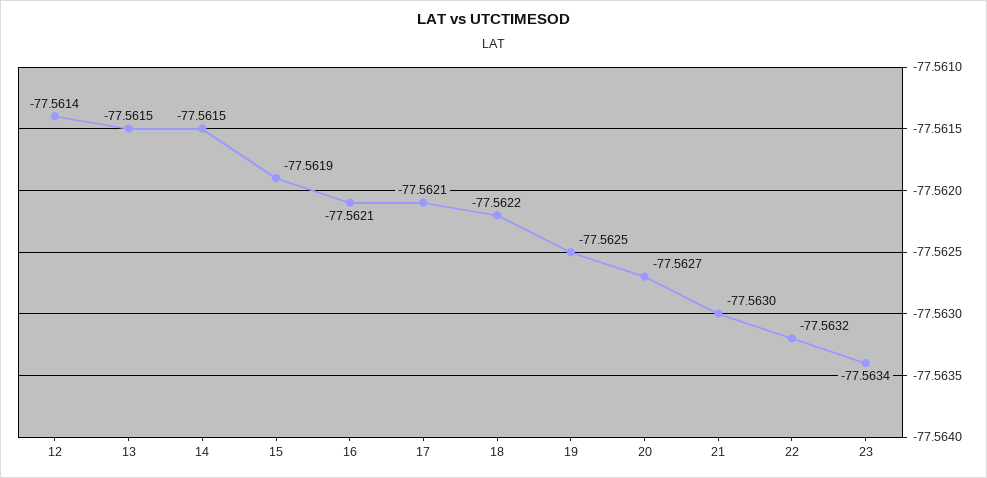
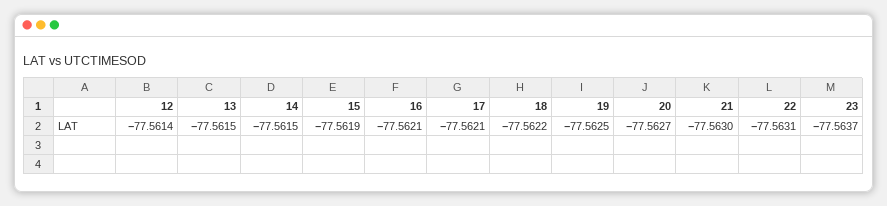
  {
    "12": -77.5614,
    "13": -77.5615,
    "14": -77.5615,
    "15": -77.5619,
    "16": -77.5621,
    "17": -77.5621,
    "18": -77.5622,
    "19": -77.5625,
    "20": -77.5627,
    "21": -77.563,
-   "22": -77.5632,
+   "22": -77.5631,
-   "23": -77.5634
+   "23": -77.5637
  }

